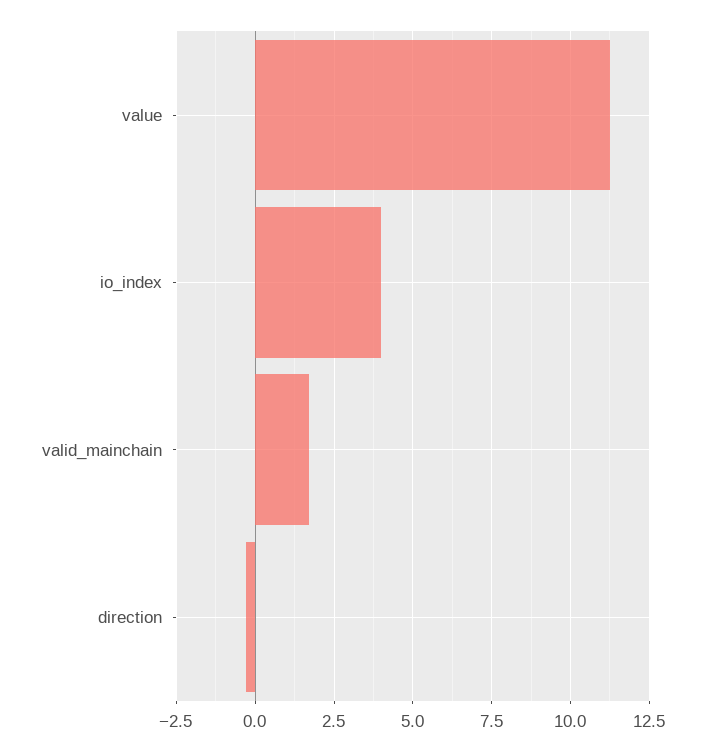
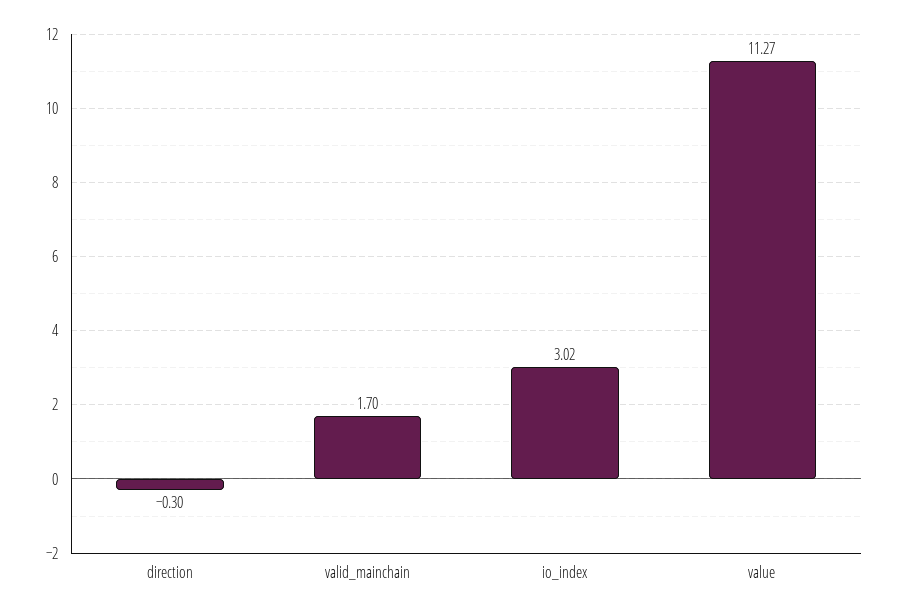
  {
    "value": 11.27,
-   "io_index": 4,
+   "io_index": 3.02,
    "valid_mainchain": 1.7,
    "direction": -0.3
  }

